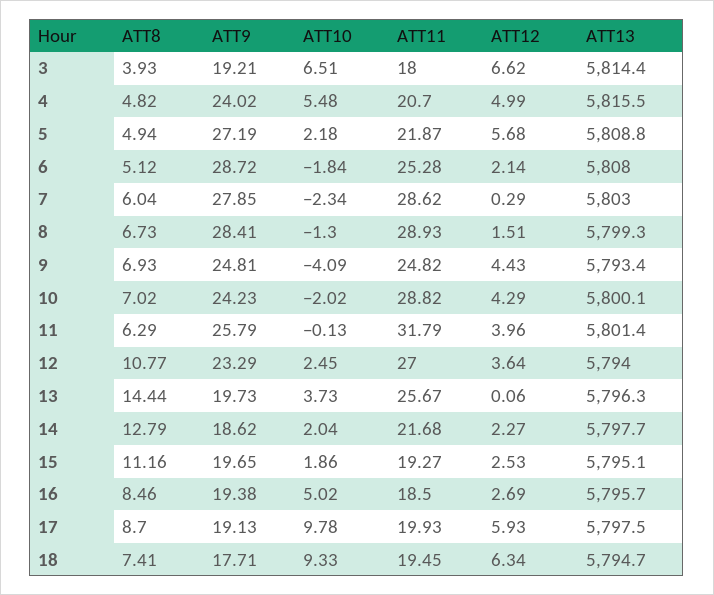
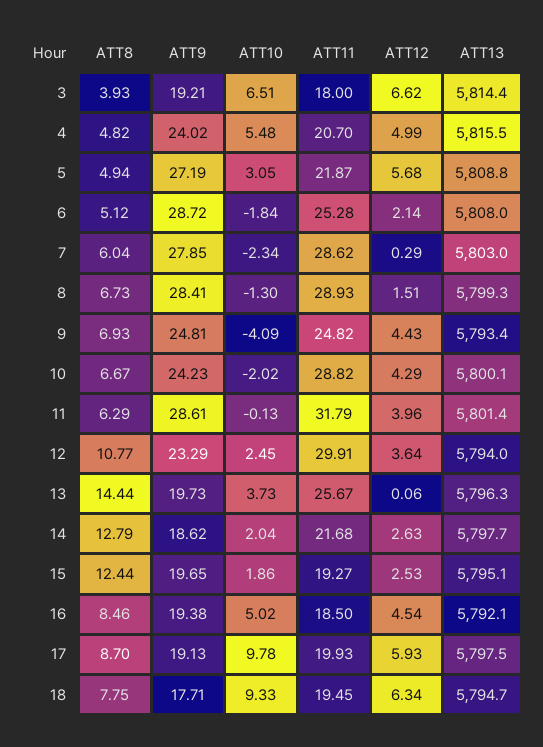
  {
    "ATT8": {
      "3": 3.93,
      "4": 4.82,
      "5": 4.94,
      "6": 5.12,
      "7": 6.04,
      "8": 6.73,
      "9": 6.93,
-     "10": 7.02,
+     "10": 6.67,
      "11": 6.29,
      "12": 10.77,
      "13": 14.44,
      "14": 12.79,
-     "15": 11.16,
+     "15": 12.44,
      "16": 8.46,
      "17": 8.7,
-     "18": 7.41
+     "18": 7.75
    },
    "ATT9": {
      "3": 19.21,
      "4": 24.02,
      "5": 27.19,
      "6": 28.72,
      "7": 27.85,
      "8": 28.41,
      "9": 24.81,
      "10": 24.23,
-     "11": 25.79,
+     "11": 28.61,
      "12": 23.29,
      "13": 19.73,
      "14": 18.62,
      "15": 19.65,
      "16": 19.38,
      "17": 19.13,
      "18": 17.71
    },
    "ATT10": {
      "3": 6.51,
      "4": 5.48,
-     "5": 2.18,
+     "5": 3.05,
      "6": -1.84,
      "7": -2.34,
      "8": -1.3,
      "9": -4.09,
      "10": -2.02,
      "11": -0.13,
      "12": 2.45,
      "13": 3.73,
      "14": 2.04,
      "15": 1.86,
      "16": 5.02,
      "17": 9.78,
      "18": 9.33
    },
    "ATT11": {
      "3": 18,
      "4": 20.7,
      "5": 21.87,
      "6": 25.28,
      "7": 28.62,
      "8": 28.93,
      "9": 24.82,
      "10": 28.82,
      "11": 31.79,
-     "12": 27,
+     "12": 29.91,
      "13": 25.67,
      "14": 21.68,
      "15": 19.27,
      "16": 18.5,
      "17": 19.93,
      "18": 19.45
    },
    "ATT12": {
      "3": 6.62,
      "4": 4.99,
      "5": 5.68,
      "6": 2.14,
      "7": 0.29,
      "8": 1.51,
      "9": 4.43,
      "10": 4.29,
      "11": 3.96,
      "12": 3.64,
      "13": 0.06,
-     "14": 2.27,
+     "14": 2.63,
      "15": 2.53,
-     "16": 2.69,
+     "16": 4.54,
      "17": 5.93,
      "18": 6.34
    },
    "ATT13": {
      "3": 5814.4,
      "4": 5815.5,
      "5": 5808.8,
      "6": 5808,
      "7": 5803,
      "8": 5799.3,
      "9": 5793.4,
      "10": 5800.1,
      "11": 5801.4,
      "12": 5794,
      "13": 5796.3,
      "14": 5797.7,
      "15": 5795.1,
-     "16": 5795.7,
+     "16": 5792.1,
      "17": 5797.5,
      "18": 5794.7
    }
  }

